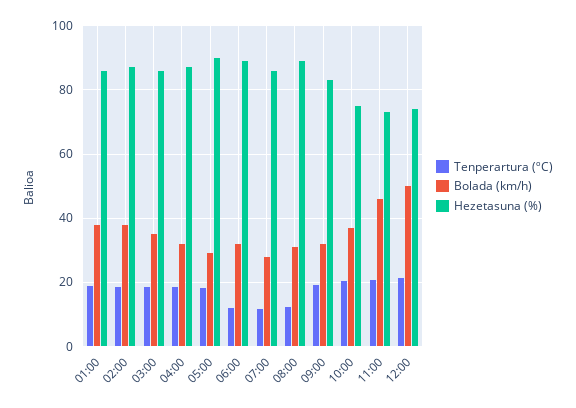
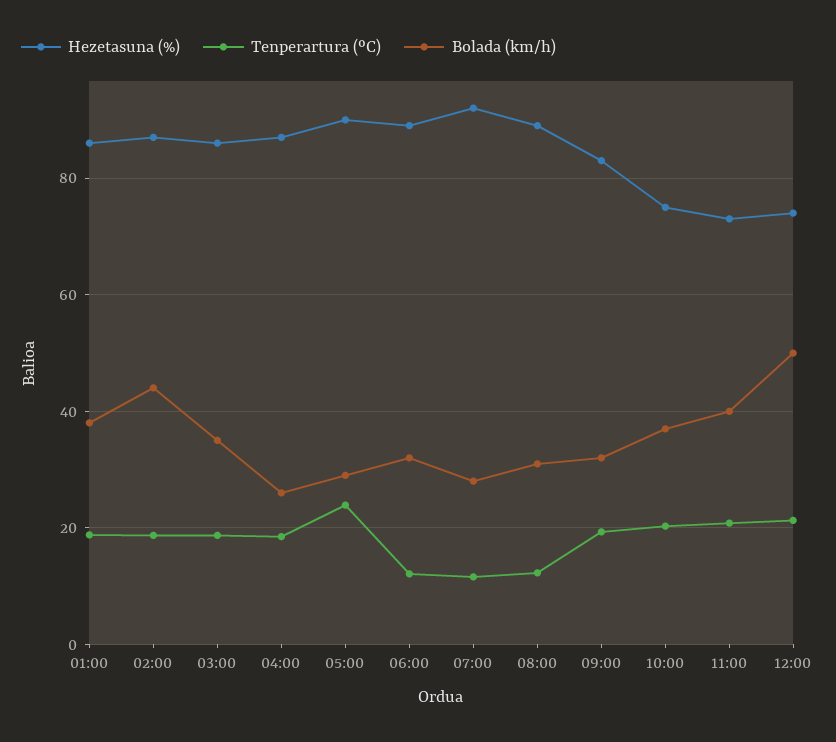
  {
    "Tenperartura (ºC)": {
      "01:00": 18,
      "02:00": 18,
      "03:00": 18,
      "04:00": 18,
-     "05:00": 18,
+     "05:00": 24,
      "06:00": 12,
      "07:00": 12,
      "08:00": 12,
      "09:00": 20,
      "10:00": 20,
      "11:00": 20,
      "12:00": 22
    },
    "Bolada (km/h)": {
      "01:00": 38,
-     "02:00": 38,
+     "02:00": 44,
      "03:00": 36,
-     "04:00": 32,
+     "04:00": 26,
      "05:00": 30,
      "06:00": 32,
      "07:00": 28,
      "08:00": 32,
      "09:00": 32,
      "10:00": 38,
-     "11:00": 46,
+     "11:00": 40,
      "12:00": 50
    },
    "Hezetasuna (%)": {
      "01:00": 86,
      "02:00": 88,
      "03:00": 86,
      "04:00": 88,
      "05:00": 90,
      "06:00": 90,
-     "07:00": 86,
+     "07:00": 92,
      "08:00": 90,
      "09:00": 84,
      "10:00": 76,
      "11:00": 74,
      "12:00": 74
    }
  }

